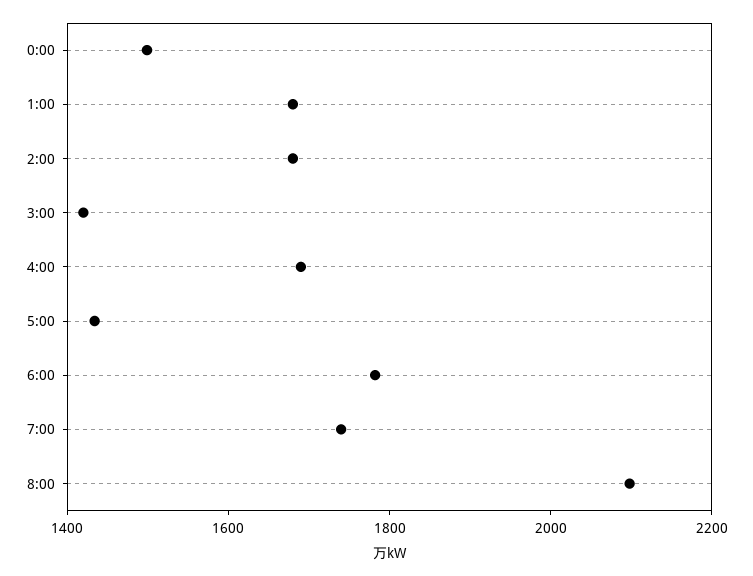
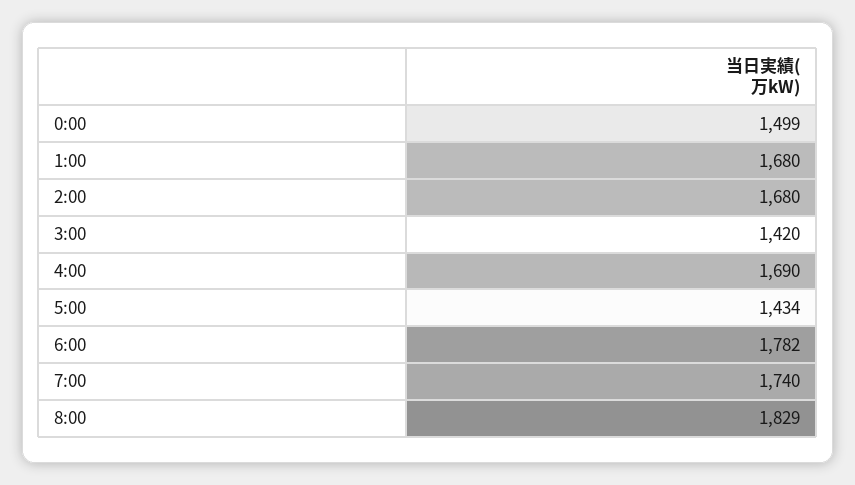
  {
    "0:00": 1499,
    "1:00": 1680,
    "2:00": 1680,
    "3:00": 1420,
    "4:00": 1690,
    "5:00": 1434,
    "6:00": 1782,
    "7:00": 1740,
-   "8:00": 2100
+   "8:00": 1829
  }

